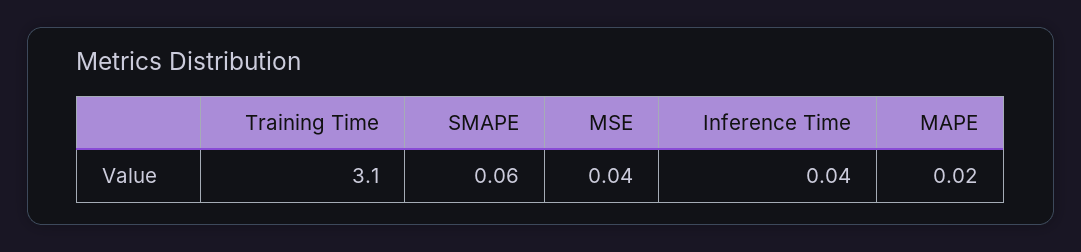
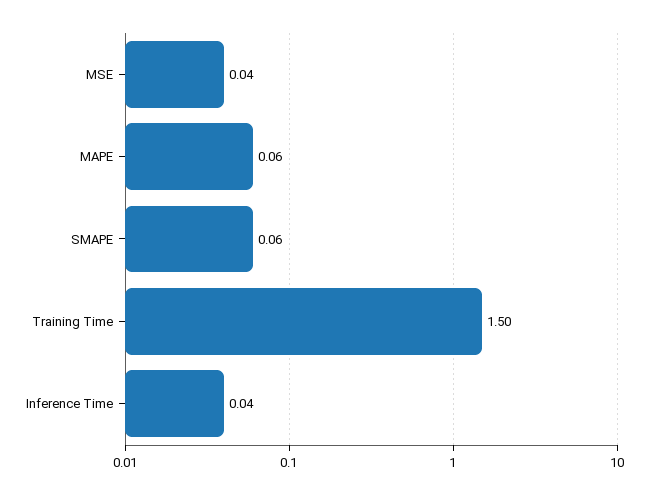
  {
-   "Training Time": 3.1,
+   "Training Time": 1.5,
    "SMAPE": 0.06,
    "MSE": 0.04,
    "Inference Time": 0.04,
-   "MAPE": 0.02
+   "MAPE": 0.06
  }

